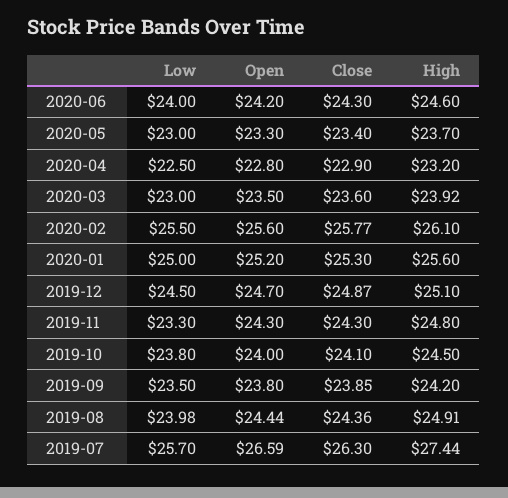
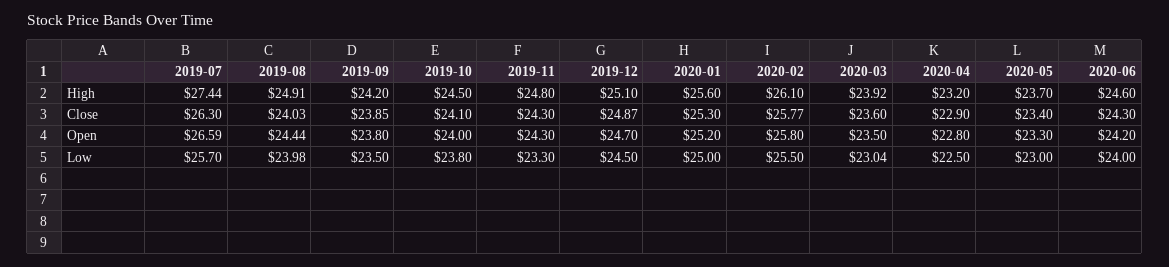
  {
    "Low": {
      "2020-06": 24,
      "2020-05": 23,
      "2020-04": 22.5,
-     "2020-03": 23,
+     "2020-03": 23.04,
      "2020-02": 25.5,
      "2020-01": 25,
      "2019-12": 24.5,
      "2019-11": 23.3,
      "2019-10": 23.8,
      "2019-09": 23.5,
      "2019-08": 23.98,
      "2019-07": 25.7
    },
    "Open": {
      "2020-06": 24.2,
      "2020-05": 23.3,
      "2020-04": 22.8,
      "2020-03": 23.5,
-     "2020-02": 25.6,
+     "2020-02": 25.8,
      "2020-01": 25.2,
      "2019-12": 24.7,
      "2019-11": 24.3,
      "2019-10": 24,
      "2019-09": 23.8,
      "2019-08": 24.44,
      "2019-07": 26.59
    },
    "Close": {
      "2020-06": 24.3,
      "2020-05": 23.4,
      "2020-04": 22.9,
      "2020-03": 23.6,
      "2020-02": 25.77,
      "2020-01": 25.3,
      "2019-12": 24.87,
      "2019-11": 24.3,
      "2019-10": 24.1,
      "2019-09": 23.85,
-     "2019-08": 24.36,
+     "2019-08": 24.03,
      "2019-07": 26.3
    },
    "High": {
      "2020-06": 24.6,
      "2020-05": 23.7,
      "2020-04": 23.2,
      "2020-03": 23.92,
      "2020-02": 26.1,
      "2020-01": 25.6,
      "2019-12": 25.1,
      "2019-11": 24.8,
      "2019-10": 24.5,
      "2019-09": 24.2,
      "2019-08": 24.91,
      "2019-07": 27.44
    }
  }

